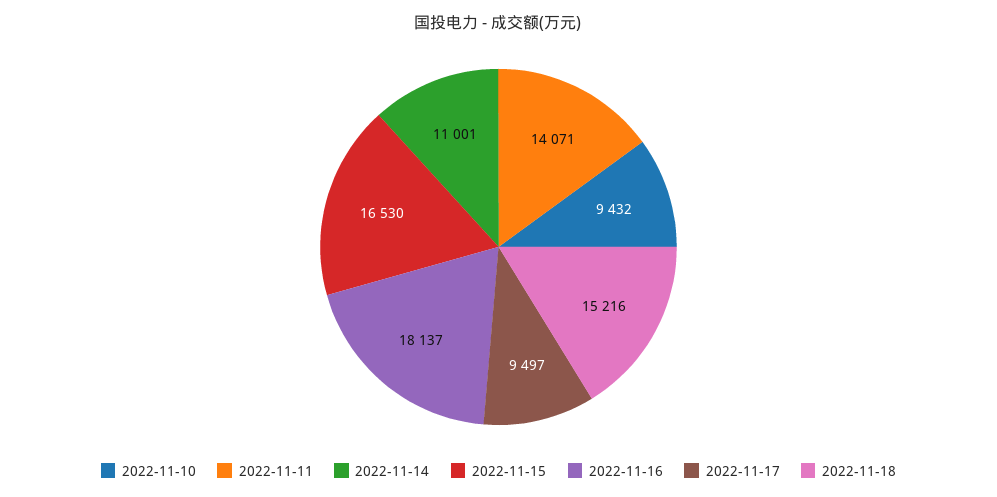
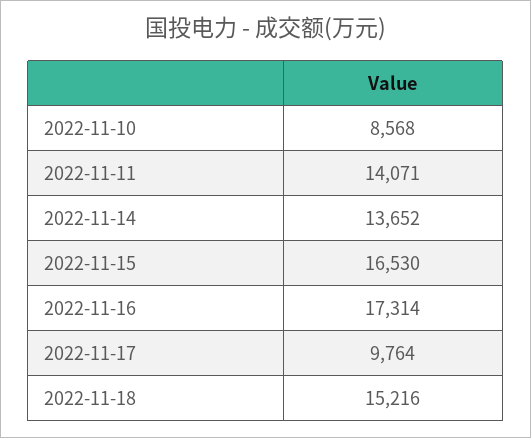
  {
-   "2022-11-10": 9432,
+   "2022-11-10": 8568,
    "2022-11-11": 14071,
-   "2022-11-14": 11001,
+   "2022-11-14": 13652,
    "2022-11-15": 16530,
-   "2022-11-16": 18137,
+   "2022-11-16": 17314,
-   "2022-11-17": 9497,
+   "2022-11-17": 9764,
    "2022-11-18": 15216
  }

